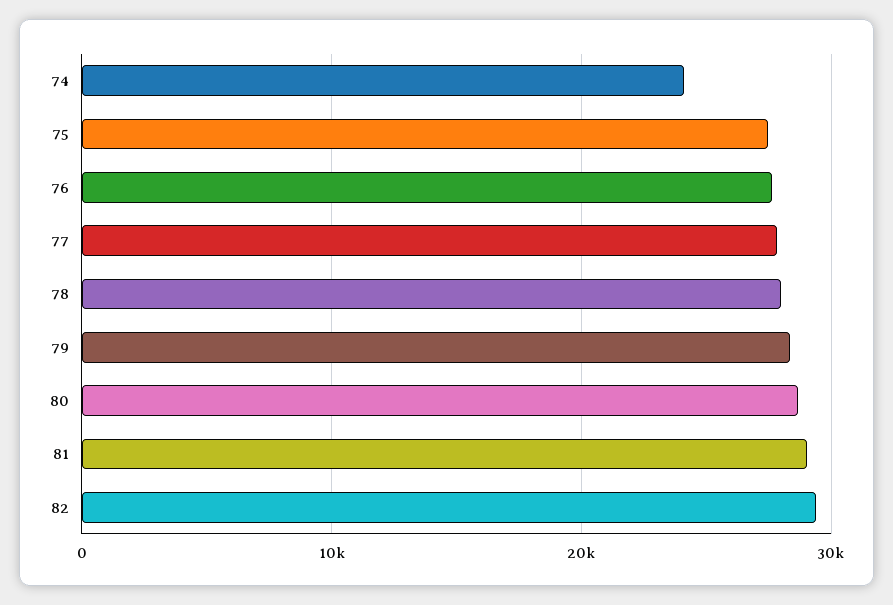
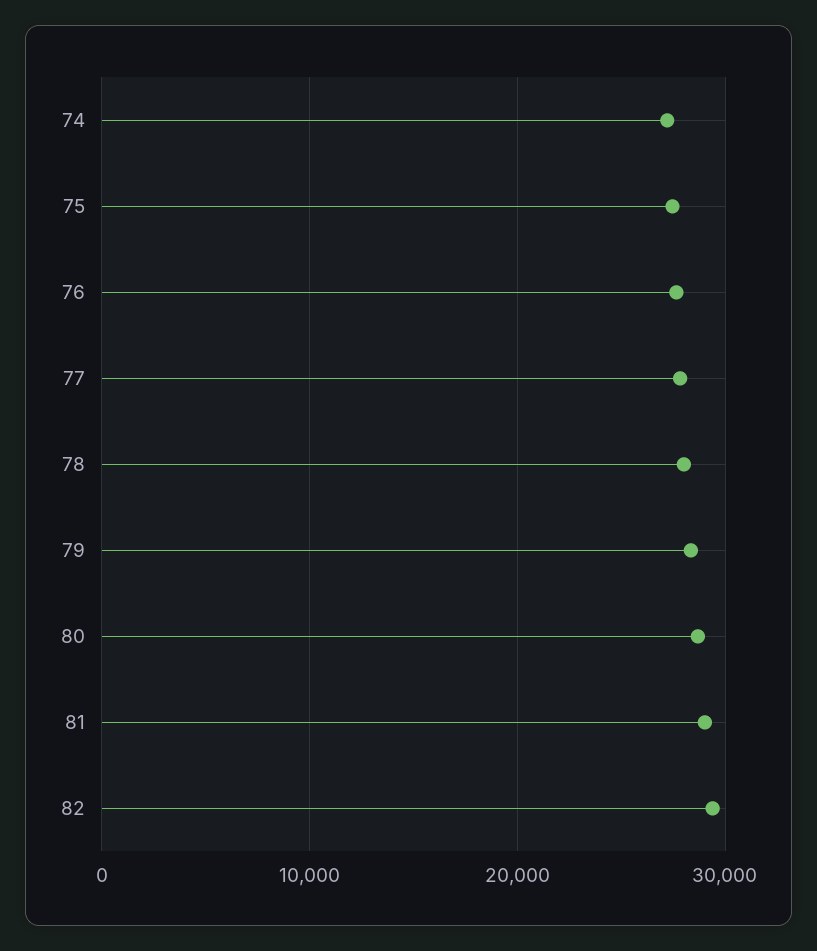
  {
-   "74": 24000,
+   "74": 27000,
    "75": 27000,
    "76": 28000,
    "77": 28000,
    "78": 28000,
    "79": 28000,
    "80": 29000,
    "81": 29000,
    "82": 29000
  }

